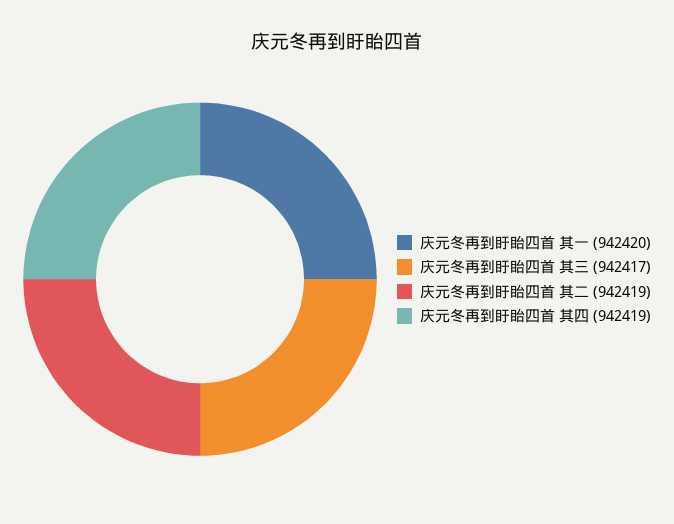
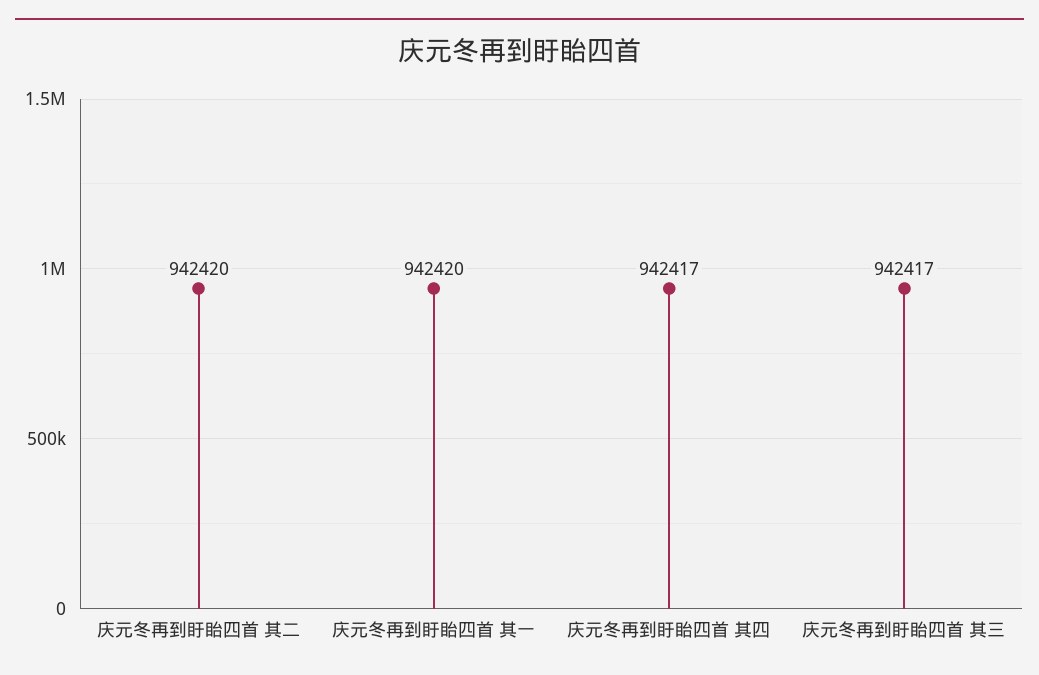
  {
    "庆元冬再到盱眙四首 其一": 942420,
    "庆元冬再到盱眙四首 其三": 942417,
-   "庆元冬再到盱眙四首 其二": 942419,
+   "庆元冬再到盱眙四首 其二": 942420,
-   "庆元冬再到盱眙四首 其四": 942419
+   "庆元冬再到盱眙四首 其四": 942417
  }

